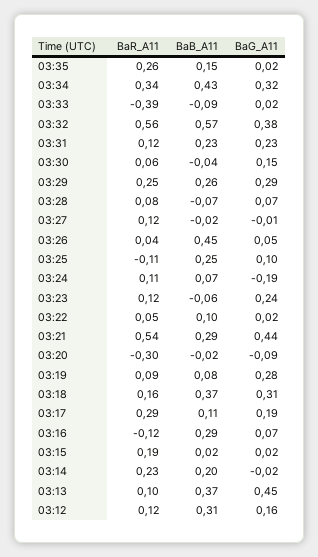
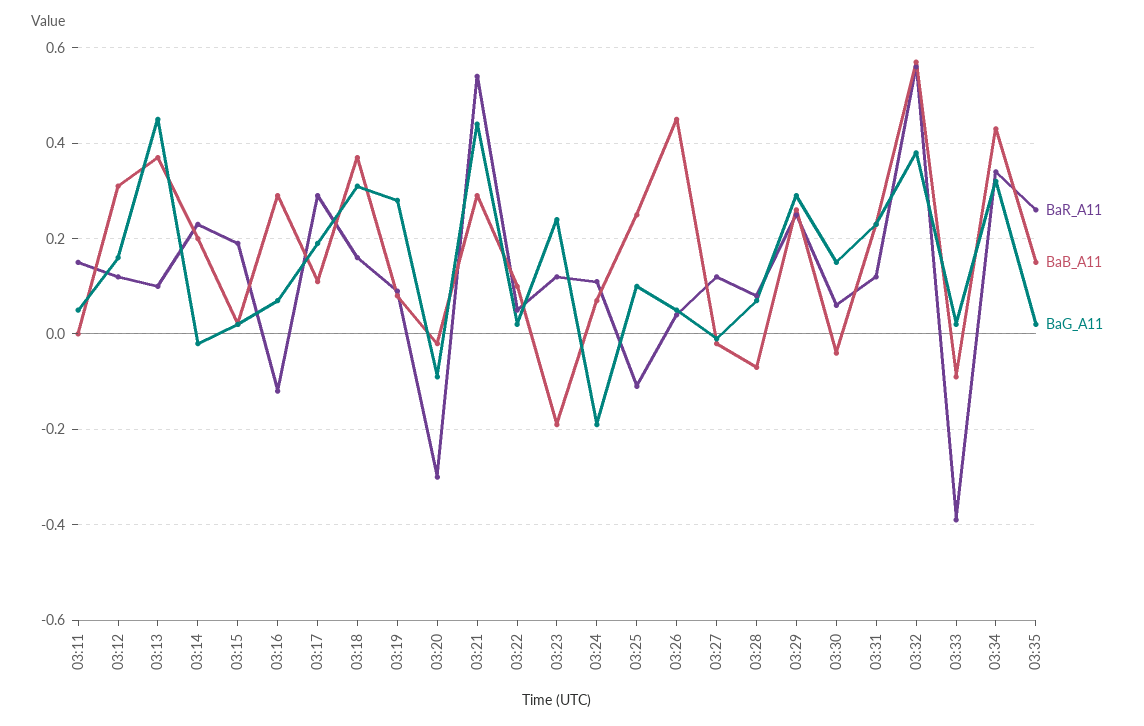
  {
    "BaR_A11": {
      "03:35": 0.26,
      "03:34": 0.34,
      "03:33": -0.39,
      "03:32": 0.56,
      "03:31": 0.12,
      "03:30": 0.06,
      "03:29": 0.25,
      "03:28": 0.08,
      "03:27": 0.12,
      "03:26": 0.04,
      "03:25": -0.11,
      "03:24": 0.11,
      "03:23": 0.12,
      "03:22": 0.05,
      "03:21": 0.54,
      "03:20": -0.3,
      "03:19": 0.09,
      "03:18": 0.16,
      "03:17": 0.29,
      "03:16": -0.12,
      "03:15": 0.19,
      "03:14": 0.23,
      "03:13": 0.1,
-     "03:12": 0.12
+     "03:12": 0.12,
+     "03:11": 0.15
    },
    "BaB_A11": {
      "03:35": 0.15,
      "03:34": 0.43,
      "03:33": -0.09,
      "03:32": 0.57,
      "03:31": 0.23,
      "03:30": -0.04,
      "03:29": 0.26,
      "03:28": -0.07,
      "03:27": -0.02,
      "03:26": 0.45,
      "03:25": 0.25,
      "03:24": 0.07,
-     "03:23": -0.06,
+     "03:23": -0.2,
      "03:22": 0.1,
      "03:21": 0.29,
      "03:20": -0.02,
      "03:19": 0.08,
      "03:18": 0.37,
      "03:17": 0.11,
      "03:16": 0.29,
      "03:15": 0.02,
      "03:14": 0.2,
      "03:13": 0.37,
-     "03:12": 0.31
+     "03:12": 0.31,
+     "03:11": 0
    },
    "BaG_A11": {
      "03:35": 0.02,
      "03:34": 0.32,
      "03:33": 0.02,
      "03:32": 0.38,
      "03:31": 0.23,
      "03:30": 0.15,
      "03:29": 0.29,
      "03:28": 0.07,
      "03:27": -0.01,
      "03:26": 0.05,
      "03:25": 0.1,
      "03:24": -0.19,
      "03:23": 0.24,
      "03:22": 0.02,
      "03:21": 0.44,
      "03:20": -0.09,
      "03:19": 0.28,
      "03:18": 0.31,
      "03:17": 0.19,
      "03:16": 0.07,
      "03:15": 0.02,
      "03:14": -0.02,
      "03:13": 0.45,
-     "03:12": 0.16
+     "03:12": 0.16,
+     "03:11": 0.05
    }
  }

